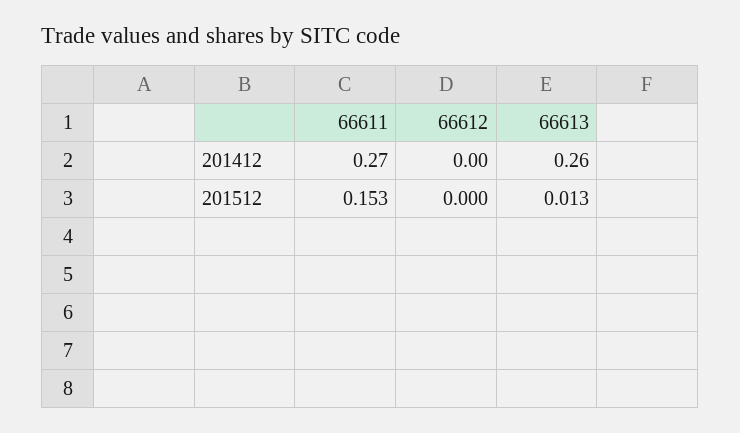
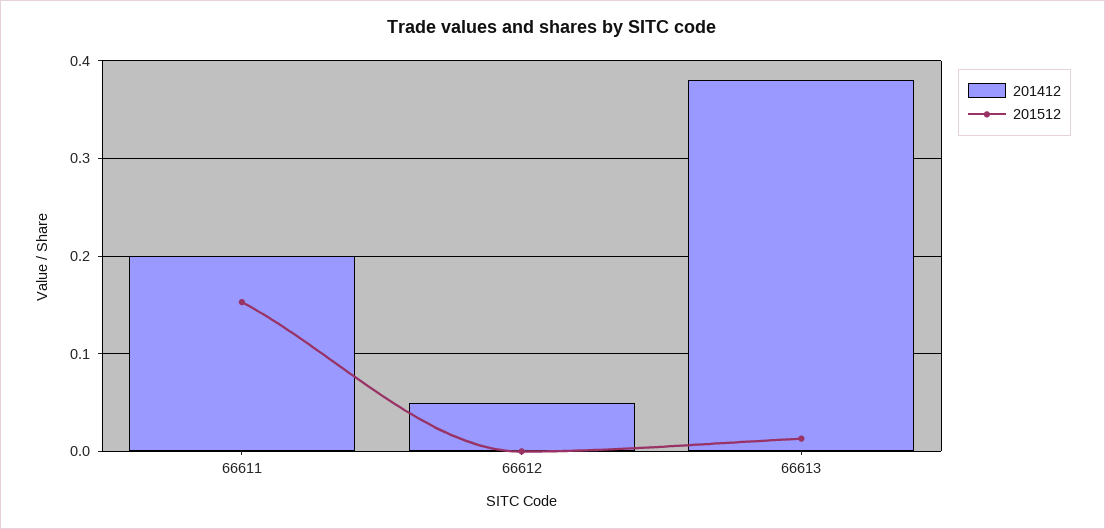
  {
    "201412": {
-     "66611": 0.27,
+     "66611": 0.2,
-     "66612": 0,
+     "66612": 0.05,
-     "66613": 0.26
+     "66613": 0.38
    },
    "201512": {
      "66611": 0.153,
      "66612": 0,
      "66613": 0.013
    }
  }

